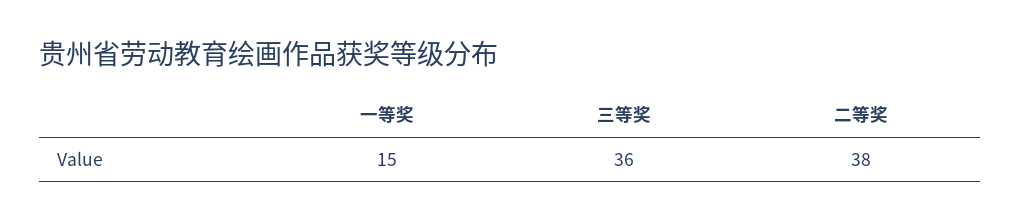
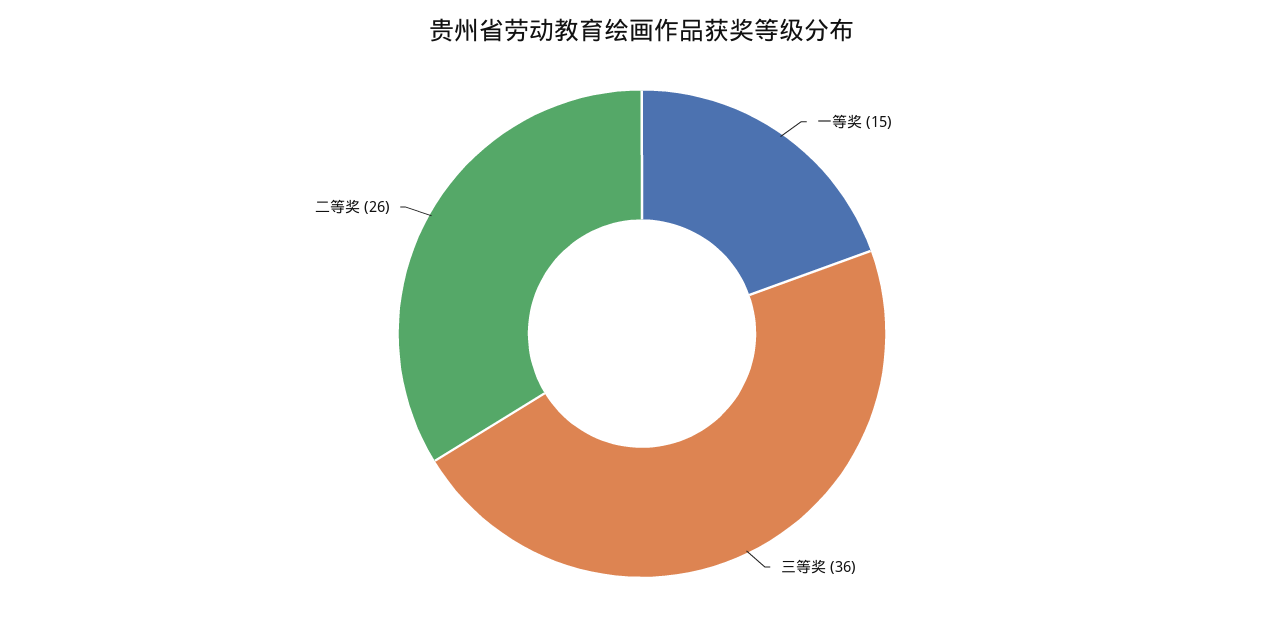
  {
    "一等奖": 15,
    "三等奖": 36,
-   "二等奖": 38
+   "二等奖": 26
  }

